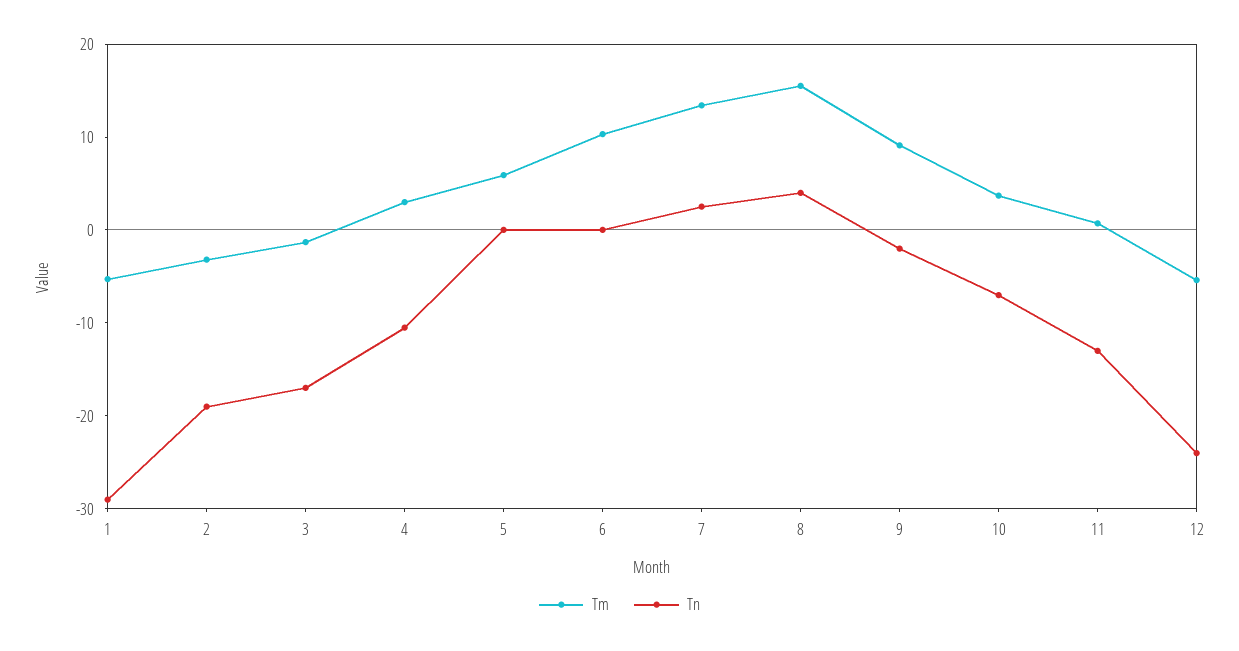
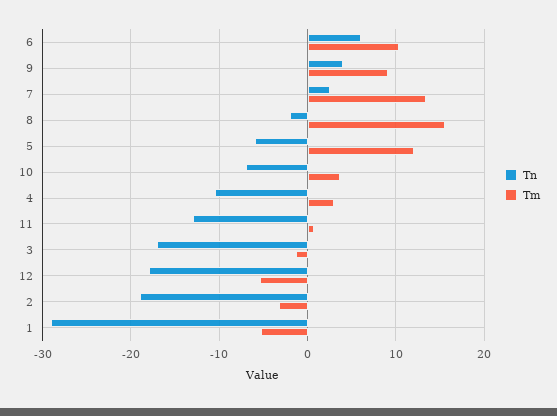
  {
    "Tm": {
      "1": -5,
      "2": -3,
      "3": -1,
      "4": 3,
-     "5": 6,
+     "5": 12,
      "6": 10,
      "7": 13,
      "8": 16,
      "9": 9,
      "10": 4,
      "11": 1,
      "12": -5
    },
    "Tn": {
      "1": -29,
      "2": -19,
      "3": -17,
      "4": -11,
-     "5": 0,
+     "5": -6,
-     "6": 0,
+     "6": 6,
      "7": 3,
-     "8": 4,
+     "8": -2,
-     "9": -2,
+     "9": 4,
      "10": -7,
      "11": -13,
-     "12": -24
+     "12": -18
    }
  }

